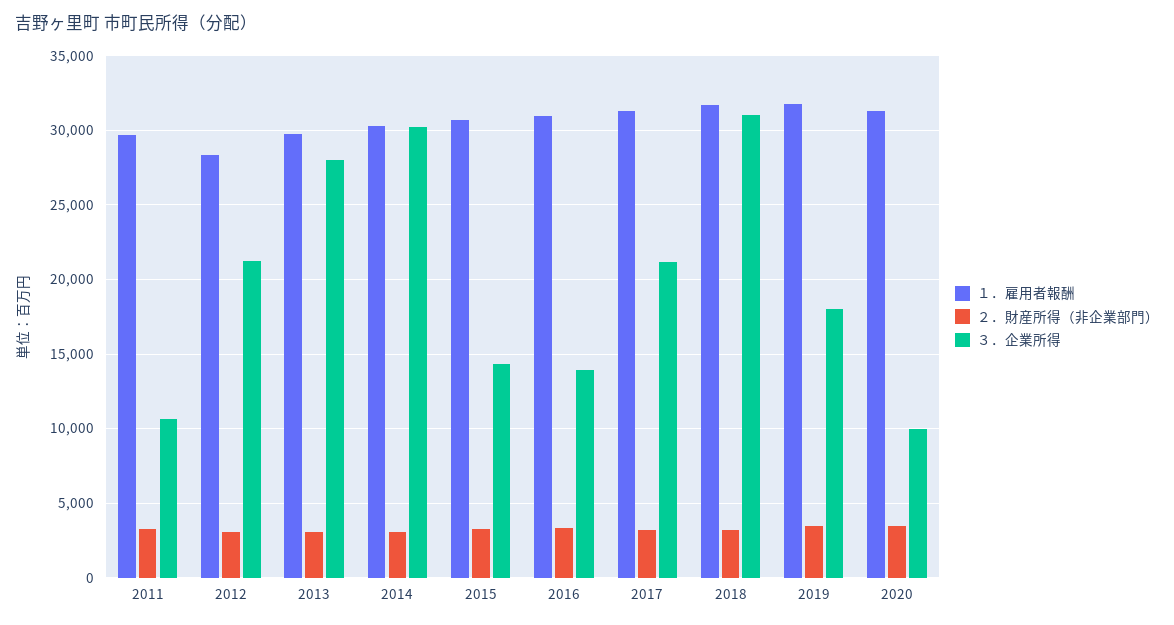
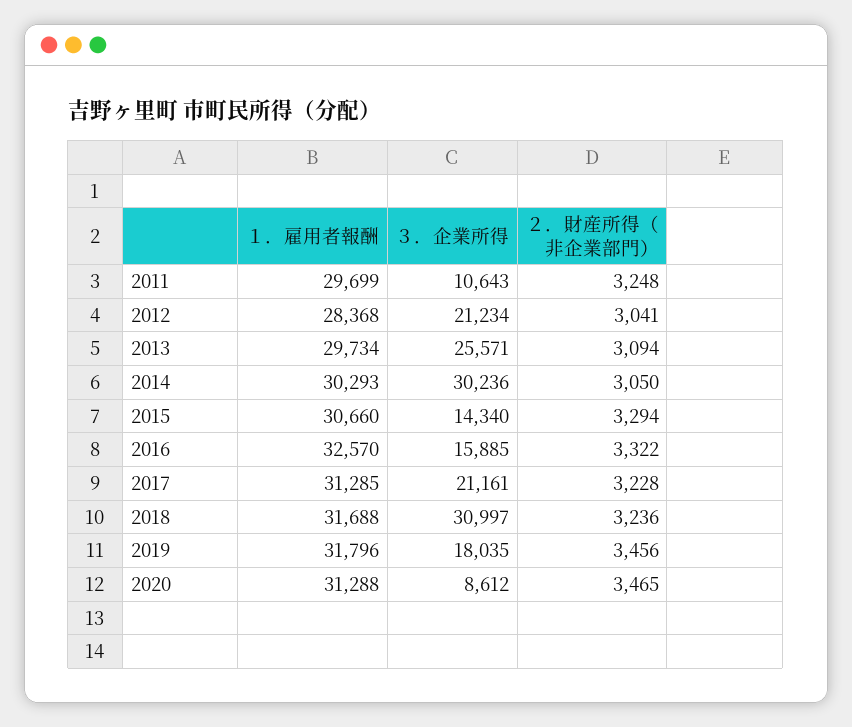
  {
    "１．雇用者報酬": {
      "2011": 29699,
      "2012": 28368,
      "2013": 29734,
      "2014": 30293,
      "2015": 30660,
-     "2016": 31000,
+     "2016": 32570,
      "2017": 31285,
      "2018": 31688,
      "2019": 31796,
      "2020": 31288
    },
    "２．財産所得（非企業部門）": {
      "2011": 3248,
      "2012": 3041,
      "2013": 3094,
      "2014": 3050,
      "2015": 3294,
      "2016": 3322,
      "2017": 3228,
      "2018": 3236,
      "2019": 3456,
      "2020": 3465
    },
    "３．企業所得": {
      "2011": 10643,
      "2012": 21234,
-     "2013": 28000,
+     "2013": 25571,
      "2014": 30236,
      "2015": 14340,
-     "2016": 14000,
+     "2016": 15885,
      "2017": 21161,
      "2018": 30997,
      "2019": 18035,
-     "2020": 10000
+     "2020": 8612
    }
  }

